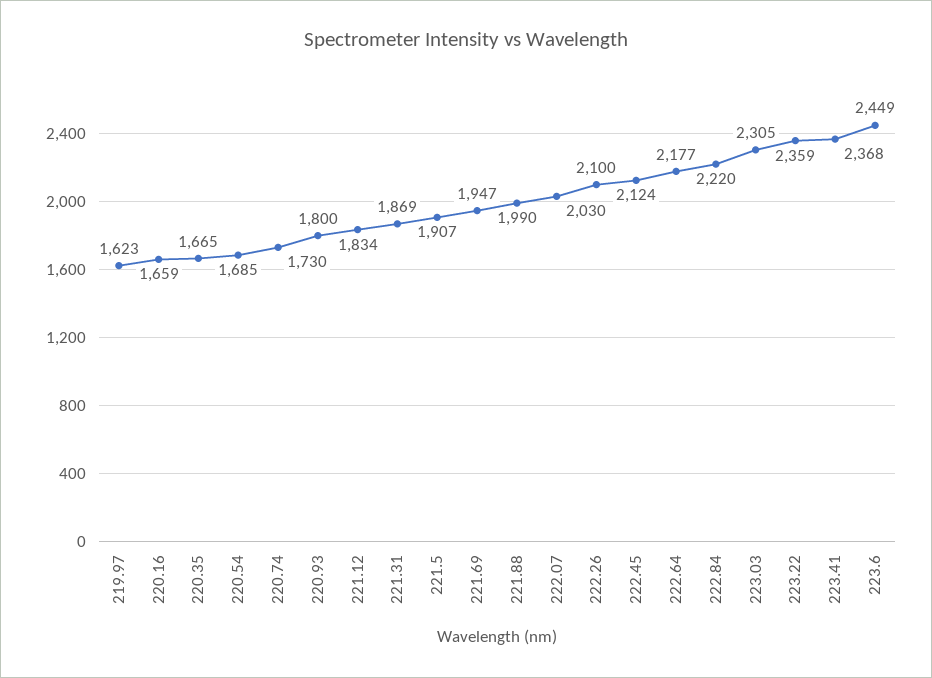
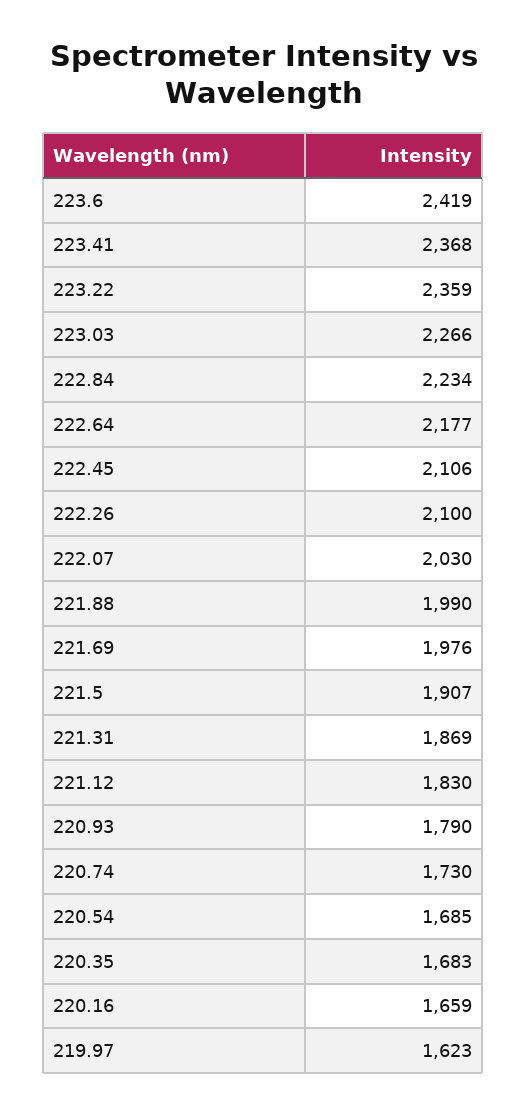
  {
    "219.97": 1623,
    "220.16": 1659,
-   "220.35": 1665,
+   "220.35": 1683,
    "220.54": 1685,
    "220.74": 1730,
-   "220.93": 1800,
+   "220.93": 1790,
-   "221.12": 1834,
+   "221.12": 1830,
    "221.31": 1869,
    "221.5": 1907,
-   "221.69": 1947,
+   "221.69": 1976,
    "221.88": 1990,
    "222.07": 2030,
    "222.26": 2100,
-   "222.45": 2124,
+   "222.45": 2106,
    "222.64": 2177,
-   "222.84": 2220,
+   "222.84": 2234,
-   "223.03": 2305,
+   "223.03": 2266,
    "223.22": 2359,
    "223.41": 2368,
-   "223.6": 2449
+   "223.6": 2419
  }

